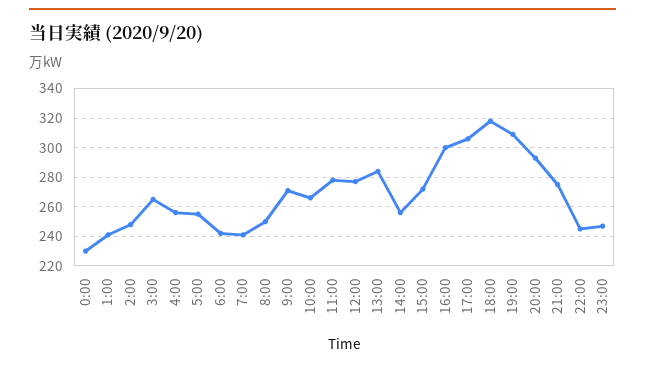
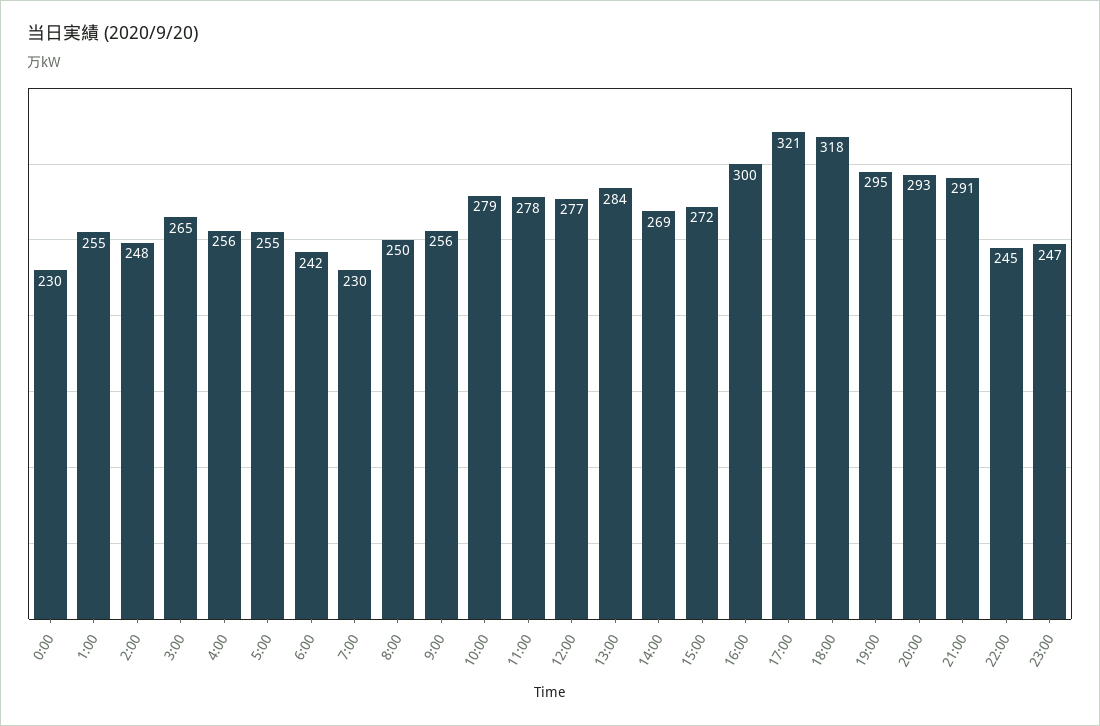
  {
    "0:00": 230,
-   "1:00": 240,
+   "1:00": 255,
    "2:00": 248,
    "3:00": 265,
    "4:00": 256,
    "5:00": 255,
    "6:00": 242,
-   "7:00": 240,
+   "7:00": 230,
    "8:00": 250,
-   "9:00": 270,
+   "9:00": 256,
-   "10:00": 265,
+   "10:00": 279,
    "11:00": 278,
    "12:00": 277,
    "13:00": 284,
-   "14:00": 255,
+   "14:00": 269,
    "15:00": 272,
    "16:00": 300,
-   "17:00": 305,
+   "17:00": 321,
    "18:00": 318,
-   "19:00": 310,
+   "19:00": 295,
    "20:00": 293,
-   "21:00": 275,
+   "21:00": 291,
    "22:00": 245,
    "23:00": 247
  }

